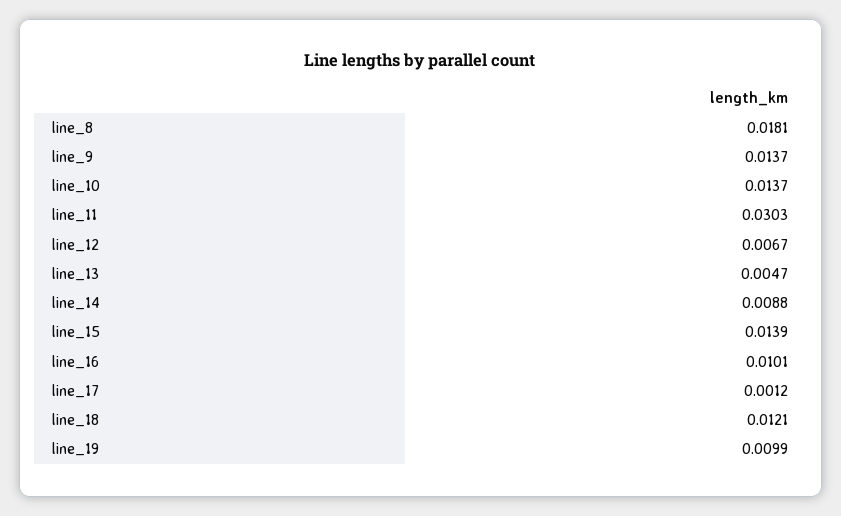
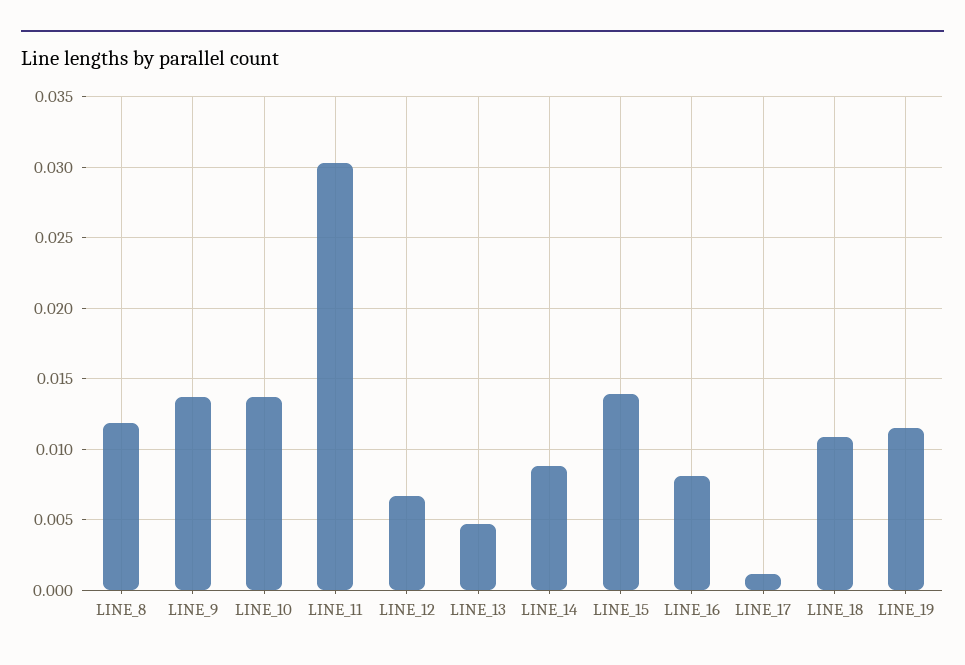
  {
-   "line_8": 0.0181,
+   "line_8": 0.012,
    "line_9": 0.0137,
    "line_10": 0.0137,
    "line_11": 0.0303,
    "line_12": 0.0067,
    "line_13": 0.0047,
    "line_14": 0.0088,
    "line_15": 0.0139,
-   "line_16": 0.0101,
+   "line_16": 0.008,
    "line_17": 0.0012,
-   "line_18": 0.0121,
+   "line_18": 0.011,
-   "line_19": 0.0099
+   "line_19": 0.0115
  }

